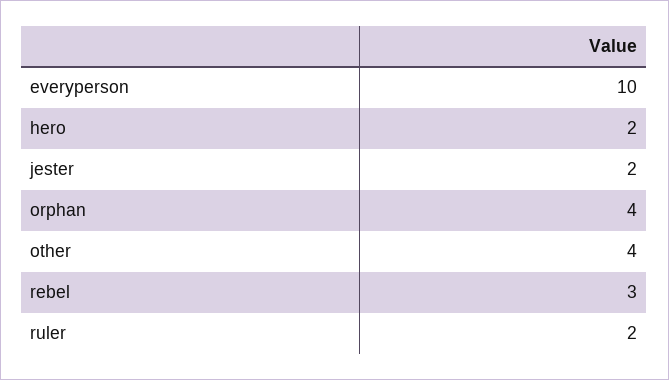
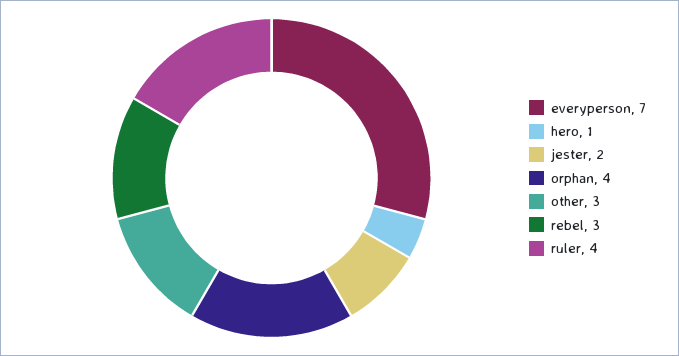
  {
-   "everyperson": 10,
+   "everyperson": 7,
-   "hero": 2,
+   "hero": 1,
    "jester": 2,
    "orphan": 4,
-   "other": 4,
+   "other": 3,
    "rebel": 3,
-   "ruler": 2
+   "ruler": 4
  }

